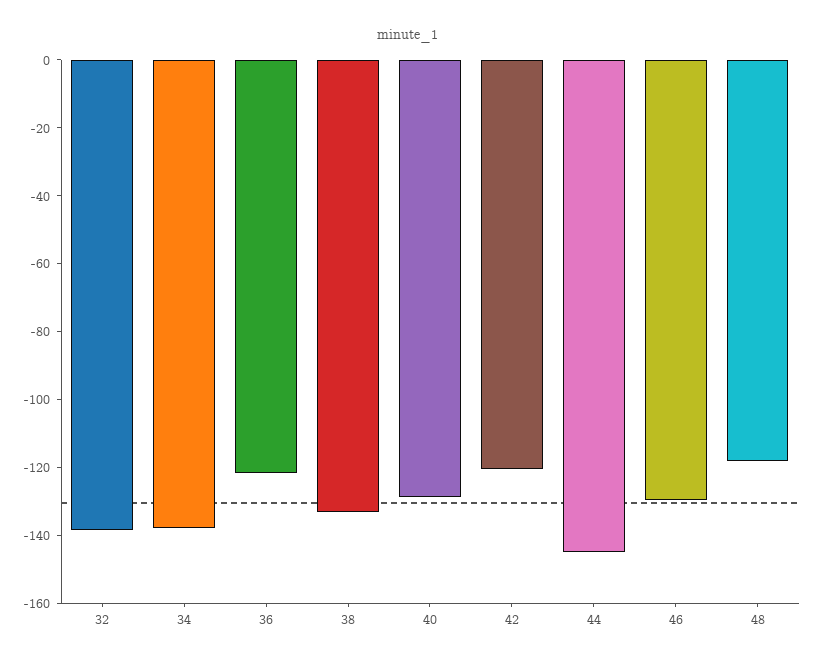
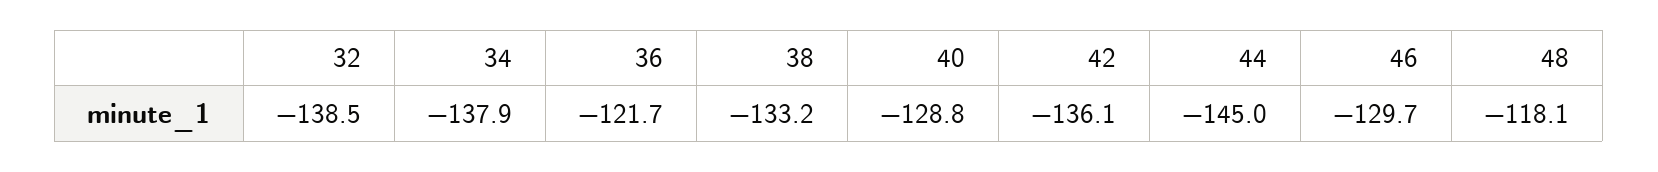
  {
    "32": -138.5,
    "34": -137.9,
    "36": -121.7,
    "38": -133.2,
    "40": -128.8,
-   "42": -120,
+   "42": -136.1,
    "44": -145,
    "46": -129.7,
    "48": -118.1
  }

